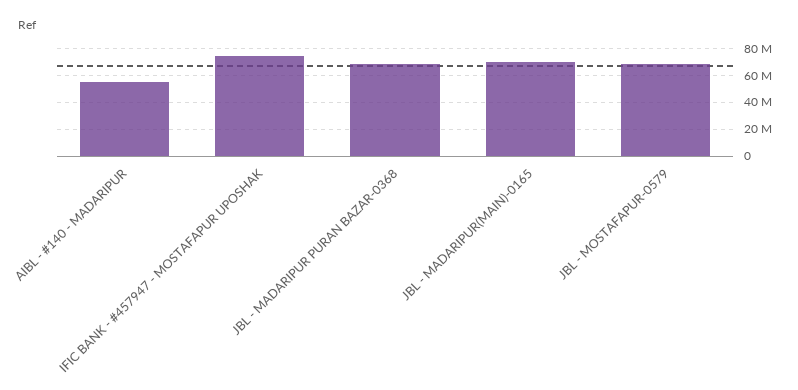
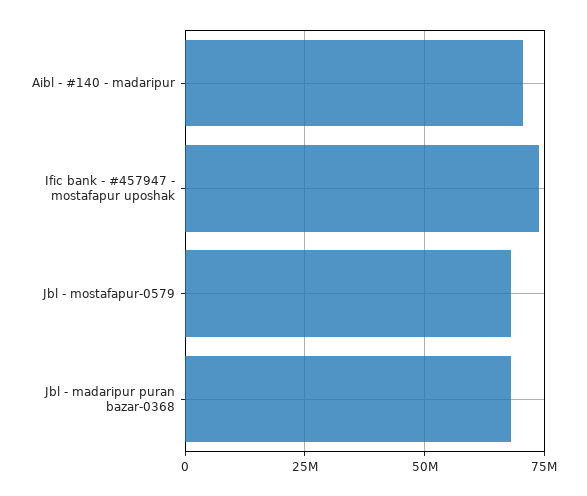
  {
-   "AIBL - #140 - MADARIPUR": 55000000,
+   "AIBL - #140 - MADARIPUR": 70000000,
    "IFIC BANK - #457947 - MOSTAFAPUR UPOSHAK": 75000000,
    "JBL - MADARIPUR PURAN BAZAR-0368": 67500000,
-   "JBL - MADARIPUR(MAIN)-0165": 70000000,
    "JBL - MOSTAFAPUR-0579": 67500000
  }

